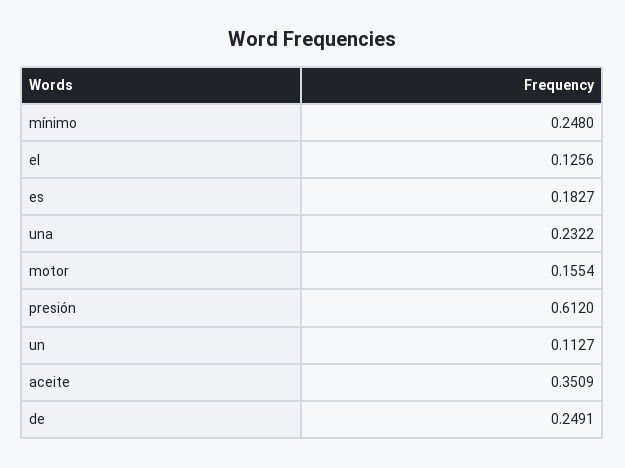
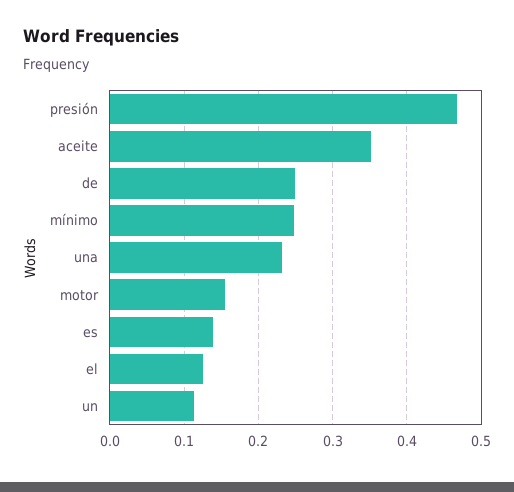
  {
    "mínimo": 0.248,
    "el": 0.1256,
-   "es": 0.1827,
+   "es": 0.14,
    "una": 0.2322,
    "motor": 0.1554,
-   "presión": 0.612,
+   "presión": 0.47,
    "un": 0.1127,
    "aceite": 0.3509,
    "de": 0.2491
  }

